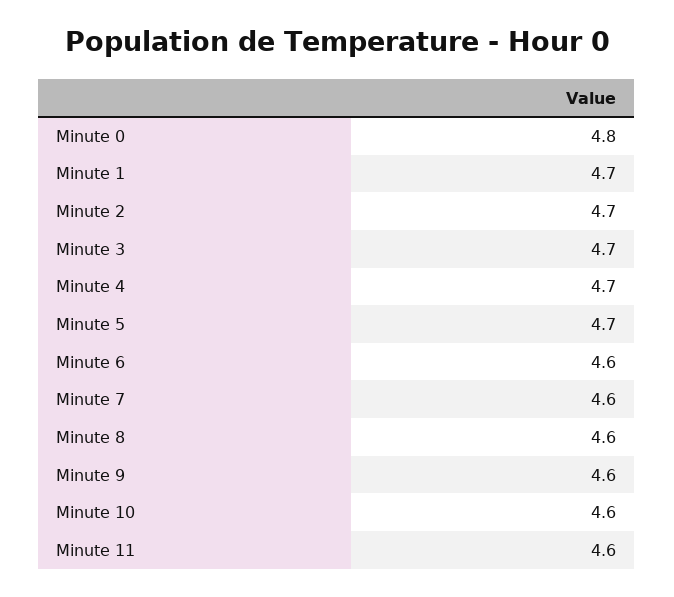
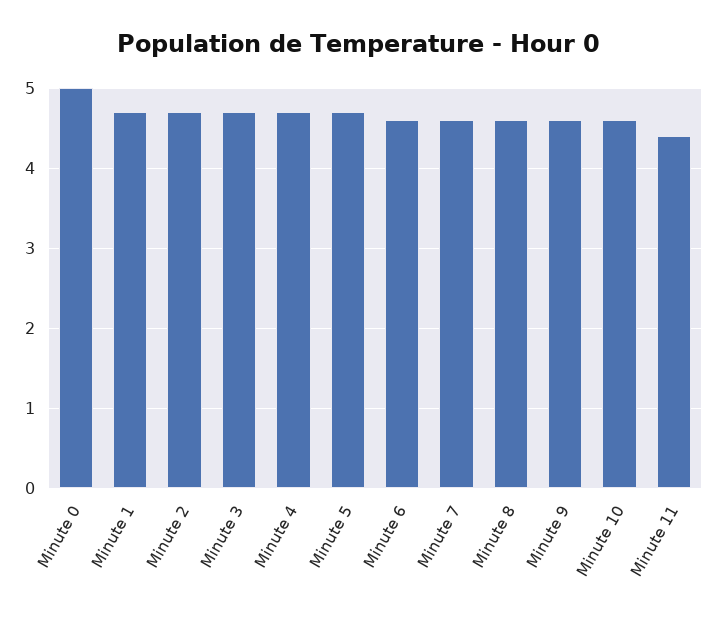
  {
-   "Minute 0": 4.8,
+   "Minute 0": 5,
    "Minute 1": 4.7,
    "Minute 2": 4.7,
    "Minute 3": 4.7,
    "Minute 4": 4.7,
    "Minute 5": 4.7,
    "Minute 6": 4.6,
    "Minute 7": 4.6,
    "Minute 8": 4.6,
    "Minute 9": 4.6,
    "Minute 10": 4.6,
-   "Minute 11": 4.6
+   "Minute 11": 4.4
  }

